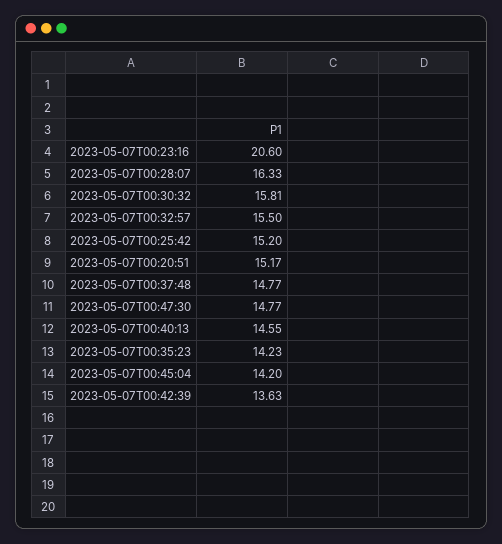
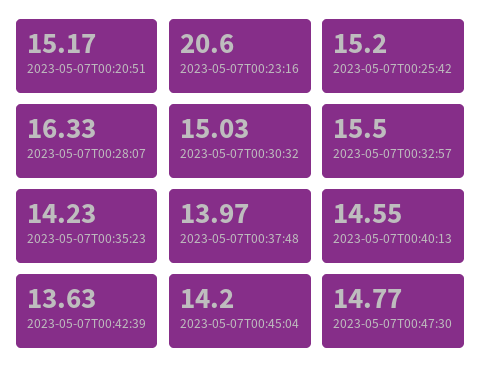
  {
    "2023-05-07T00:23:16": 20.6,
    "2023-05-07T00:28:07": 16.33,
-   "2023-05-07T00:30:32": 15.81,
+   "2023-05-07T00:30:32": 15.03,
    "2023-05-07T00:32:57": 15.5,
    "2023-05-07T00:25:42": 15.2,
    "2023-05-07T00:20:51": 15.17,
-   "2023-05-07T00:37:48": 14.77,
+   "2023-05-07T00:37:48": 13.97,
    "2023-05-07T00:47:30": 14.77,
    "2023-05-07T00:40:13": 14.55,
    "2023-05-07T00:35:23": 14.23,
    "2023-05-07T00:45:04": 14.2,
    "2023-05-07T00:42:39": 13.63
  }

